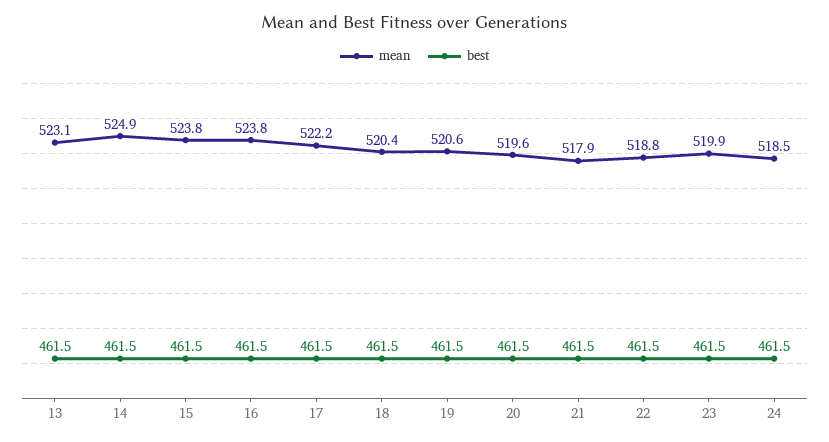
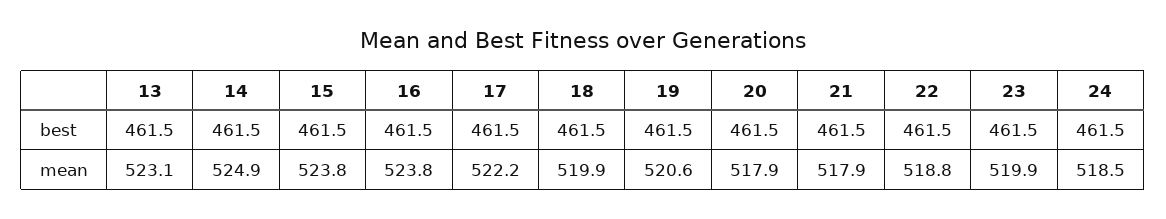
  {
    "mean": {
      "13": 523.1,
      "14": 524.9,
      "15": 523.8,
      "16": 523.8,
      "17": 522.2,
-     "18": 520.4,
+     "18": 519.9,
      "19": 520.6,
-     "20": 519.6,
+     "20": 517.9,
      "21": 517.9,
      "22": 518.8,
      "23": 519.9,
      "24": 518.5
    },
    "best": {
      "13": 461.5,
      "14": 461.5,
      "15": 461.5,
      "16": 461.5,
      "17": 461.5,
      "18": 461.5,
      "19": 461.5,
      "20": 461.5,
      "21": 461.5,
      "22": 461.5,
      "23": 461.5,
      "24": 461.5
    }
  }

